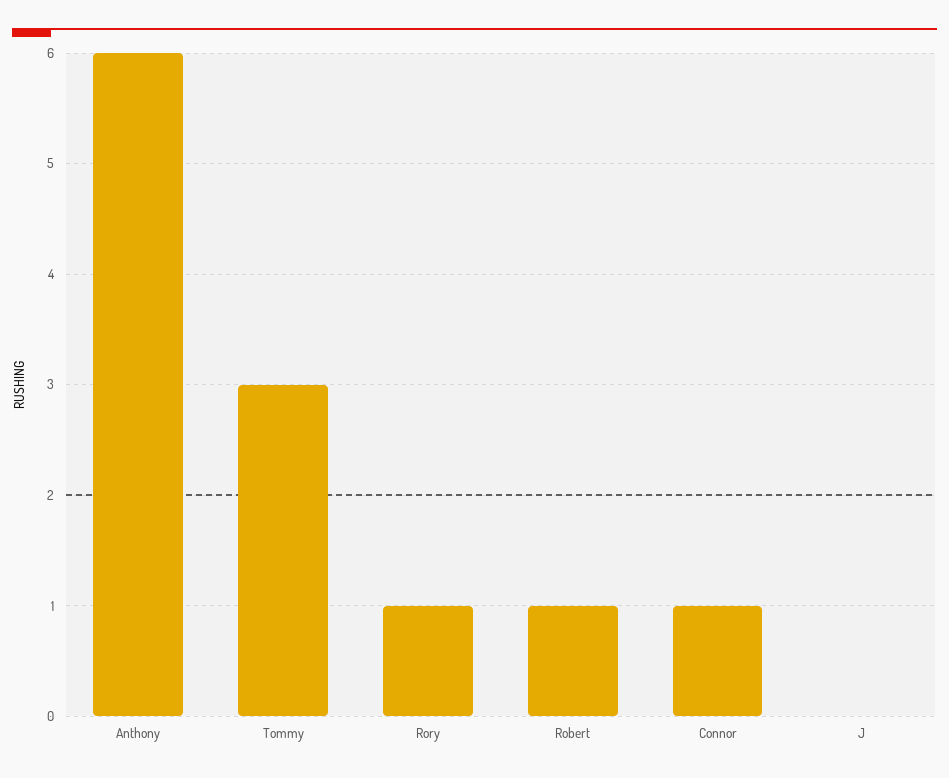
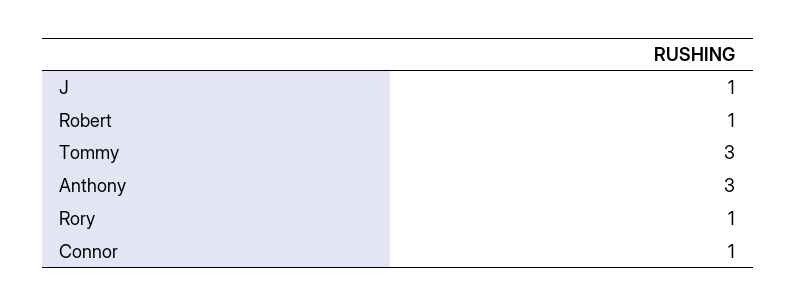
  {
-   "Anthony": 6,
+   "Anthony": 3,
    "Tommy": 3,
    "Rory": 1,
    "Robert": 1,
    "Connor": 1,
-   "J": 0
+   "J": 1
  }

